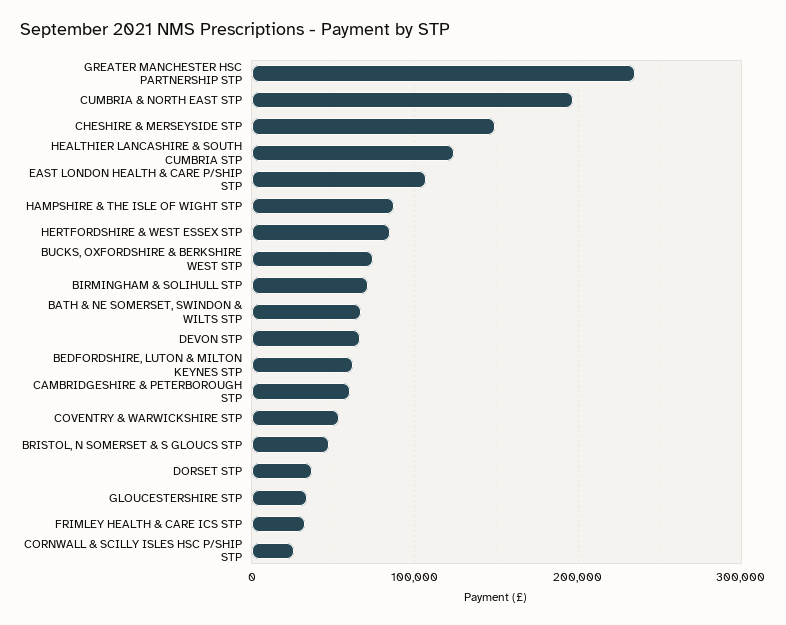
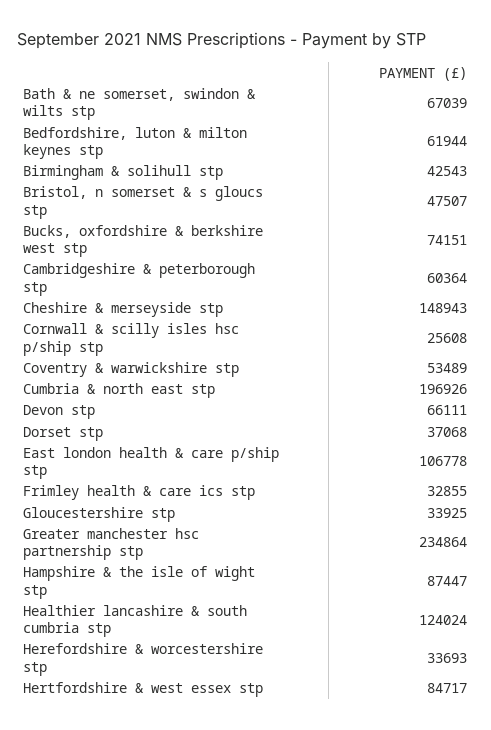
  {
    "GREATER MANCHESTER HSC PARTNERSHIP STP": 234864,
    "CUMBRIA & NORTH EAST STP": 196926,
    "CHESHIRE & MERSEYSIDE STP": 148943,
    "HEALTHIER LANCASHIRE & SOUTH CUMBRIA STP": 124024,
    "EAST LONDON HEALTH & CARE P/SHIP STP": 106778,
    "HAMPSHIRE & THE ISLE OF WIGHT STP": 87447,
    "HERTFORDSHIRE & WEST ESSEX STP": 84717,
    "BUCKS, OXFORDSHIRE & BERKSHIRE WEST STP": 74151,
-   "BIRMINGHAM & SOLIHULL STP": 70000,
+   "BIRMINGHAM & SOLIHULL STP": 42543,
    "BATH & NE SOMERSET, SWINDON & WILTS STP": 67039,
    "DEVON STP": 66111,
    "BEDFORDSHIRE, LUTON & MILTON KEYNES STP": 61944,
    "CAMBRIDGESHIRE & PETERBOROUGH STP": 60364,
    "COVENTRY & WARWICKSHIRE STP": 53489,
    "BRISTOL, N SOMERSET & S GLOUCS STP": 47507,
    "DORSET STP": 37068,
    "GLOUCESTERSHIRE STP": 33925,
    "FRIMLEY HEALTH & CARE ICS STP": 32855,
-   "CORNWALL & SCILLY ISLES HSC P/SHIP STP": 25608
+   "CORNWALL & SCILLY ISLES HSC P/SHIP STP": 25608,
+   "Herefordshire & worcestershire stp": 33693
  }

